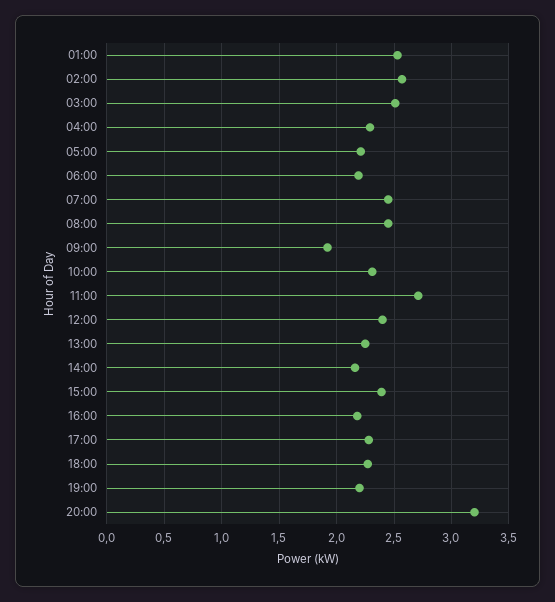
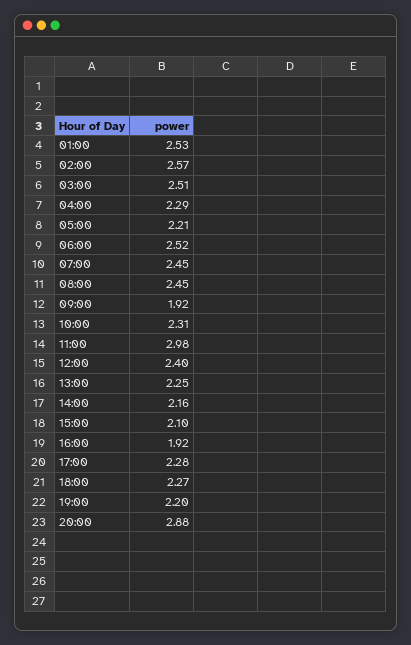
  {
    "01:00": 2.53,
    "02:00": 2.57,
    "03:00": 2.51,
    "04:00": 2.29,
    "05:00": 2.21,
-   "06:00": 2.2,
+   "06:00": 2.52,
    "07:00": 2.45,
    "08:00": 2.45,
    "09:00": 1.92,
    "10:00": 2.31,
-   "11:00": 2.7,
+   "11:00": 2.98,
    "12:00": 2.4,
    "13:00": 2.25,
    "14:00": 2.16,
-   "15:00": 2.4,
+   "15:00": 2.1,
-   "16:00": 2.2,
+   "16:00": 1.92,
    "17:00": 2.28,
    "18:00": 2.27,
    "19:00": 2.2,
-   "20:00": 3.2
+   "20:00": 2.88
  }

